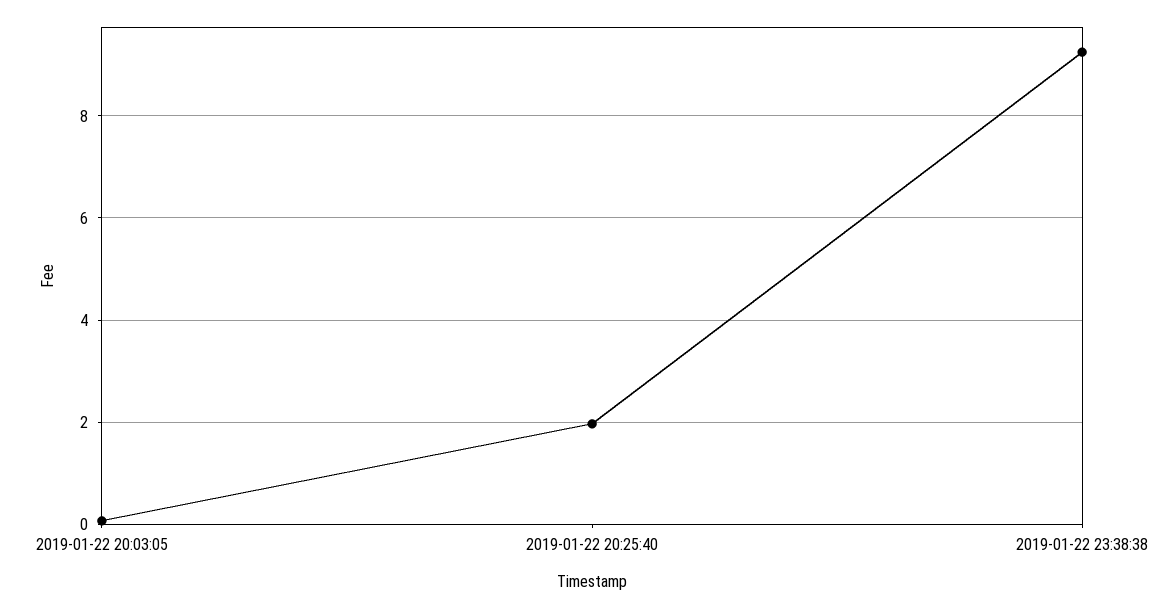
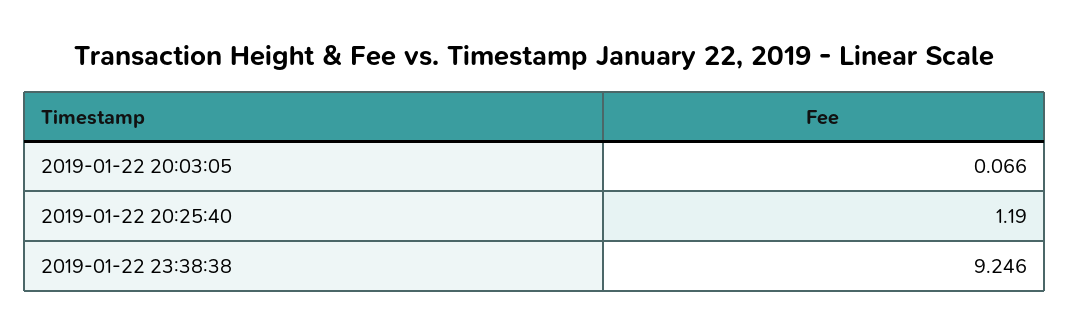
  {
    "2019-01-22 20:03:05": 0.066,
-   "2019-01-22 20:25:40": 2,
+   "2019-01-22 20:25:40": 1.19,
    "2019-01-22 23:38:38": 9.246
  }

